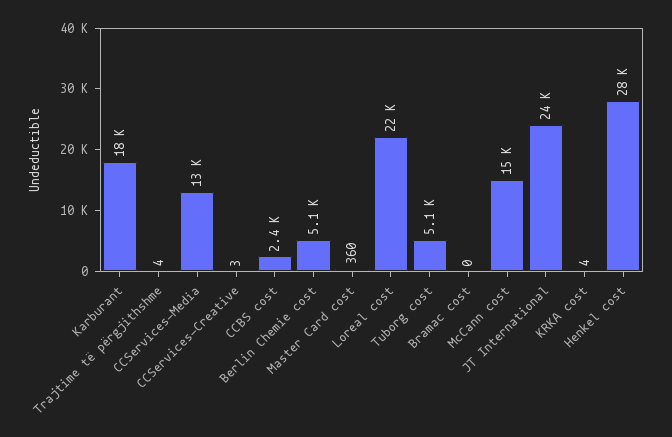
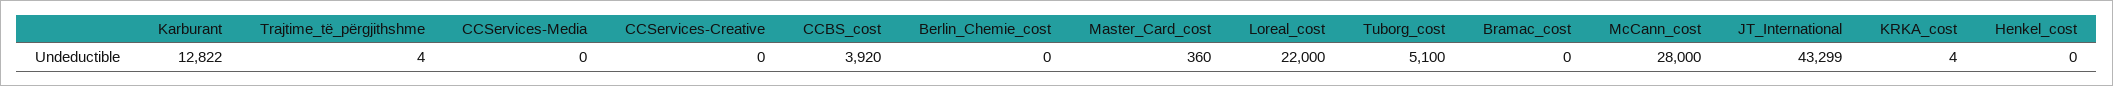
  {
-   "Karburant": 18000,
+   "Karburant": 12822,
    "Trajtime të përgjithshme": 4,
-   "CCServices-Media": 13000,
+   "CCServices-Media": 0,
-   "CCServices-Creative": 3,
+   "CCServices-Creative": 0,
-   "CCBS cost": 2400,
+   "CCBS cost": 3920,
-   "Berlin Chemie cost": 5100,
+   "Berlin Chemie cost": 0,
    "Master Card cost": 360,
    "Loreal cost": 22000,
    "Tuborg cost": 5100,
    "Bramac cost": 0,
-   "McCann cost": 15000,
+   "McCann cost": 28000,
-   "JT International": 24000,
+   "JT International": 43299,
    "KRKA cost": 4,
-   "Henkel cost": 28000
+   "Henkel cost": 0
  }

